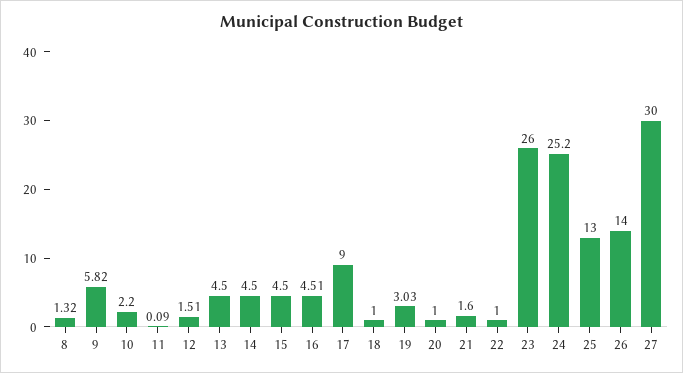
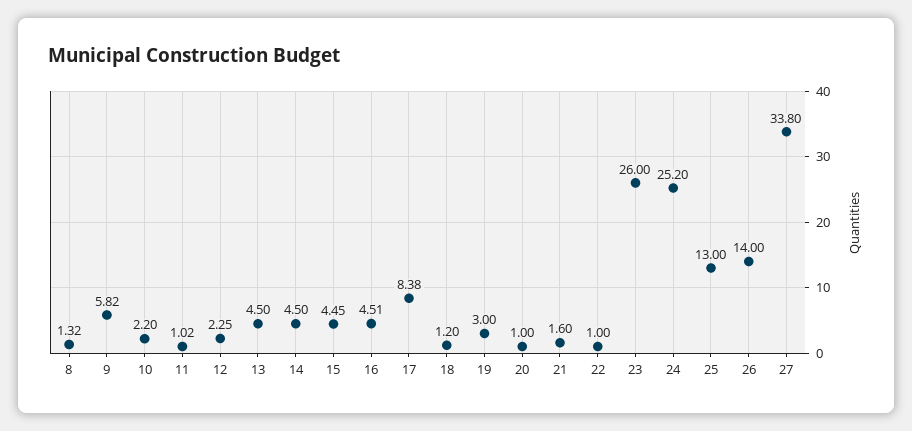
  {
    "8": 1.32,
    "9": 5.82,
    "10": 2.2,
-   "11": 0.09,
+   "11": 1.02,
-   "12": 1.51,
+   "12": 2.25,
    "13": 4.5,
    "14": 4.5,
-   "15": 4.5,
+   "15": 4.45,
    "16": 4.51,
-   "17": 9,
+   "17": 8.38,
-   "18": 1,
+   "18": 1.2,
-   "19": 3.03,
+   "19": 3,
    "20": 1,
    "21": 1.6,
    "22": 1,
    "23": 26,
    "24": 25.2,
    "25": 13,
    "26": 14,
-   "27": 30
+   "27": 33.8
  }

